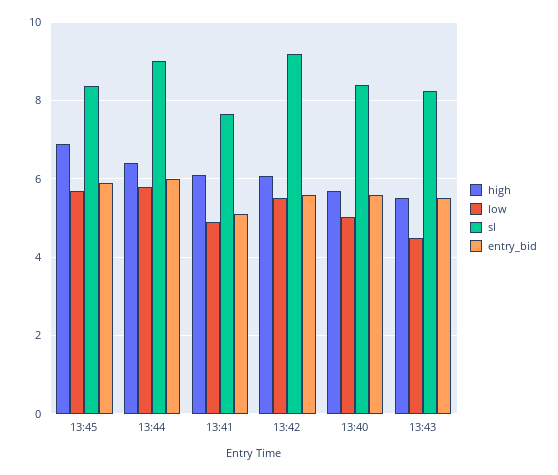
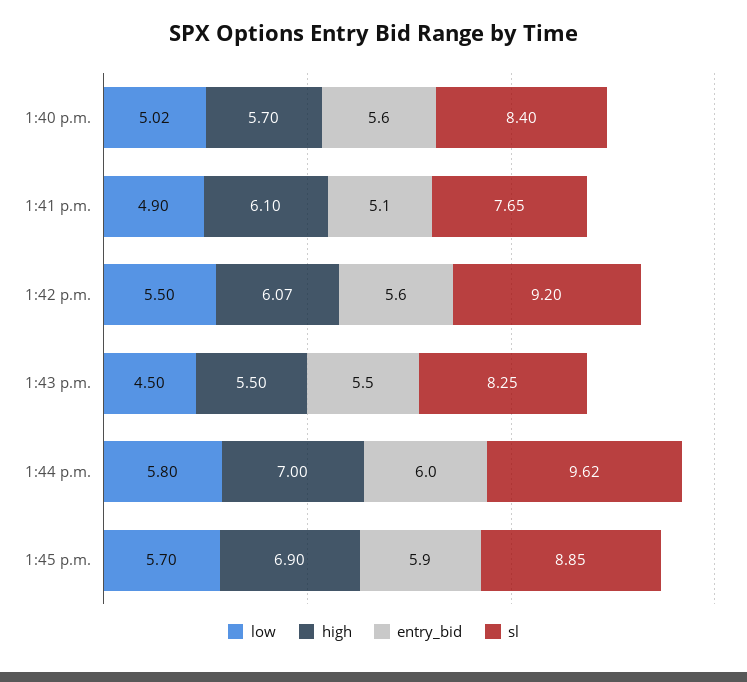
  {
    "high": {
      "13:45": 6.9,
-     "13:44": 6.4,
+     "13:44": 7,
      "13:41": 6.1,
      "13:42": 6.07,
      "13:40": 5.7,
      "13:43": 5.5
    },
    "low": {
      "13:45": 5.7,
      "13:44": 5.8,
      "13:41": 4.9,
      "13:42": 5.5,
      "13:40": 5.02,
      "13:43": 4.5
    },
    "sl": {
-     "13:45": 8.4,
+     "13:45": 8.85,
-     "13:44": 9,
+     "13:44": 9.62,
      "13:41": 7.65,
      "13:42": 9.2,
      "13:40": 8.4,
      "13:43": 8.25
    },
    "entry_bid": {
      "13:45": 5.9,
      "13:44": 6,
      "13:41": 5.1,
      "13:42": 5.6,
      "13:40": 5.6,
      "13:43": 5.5
    }
  }

